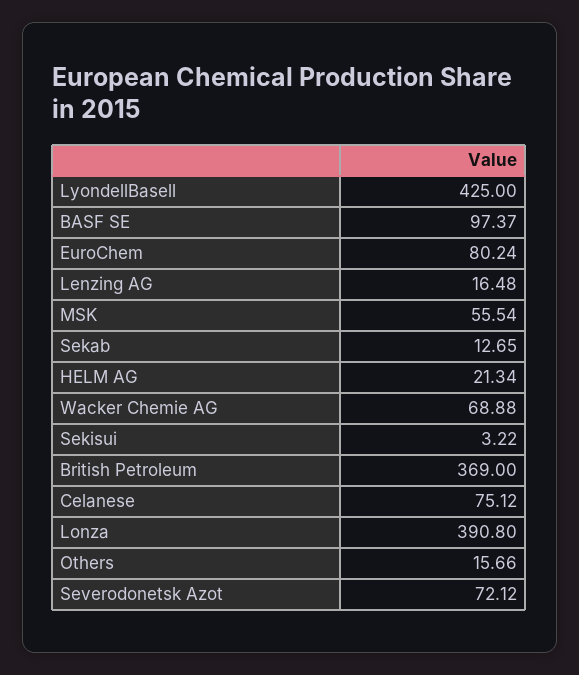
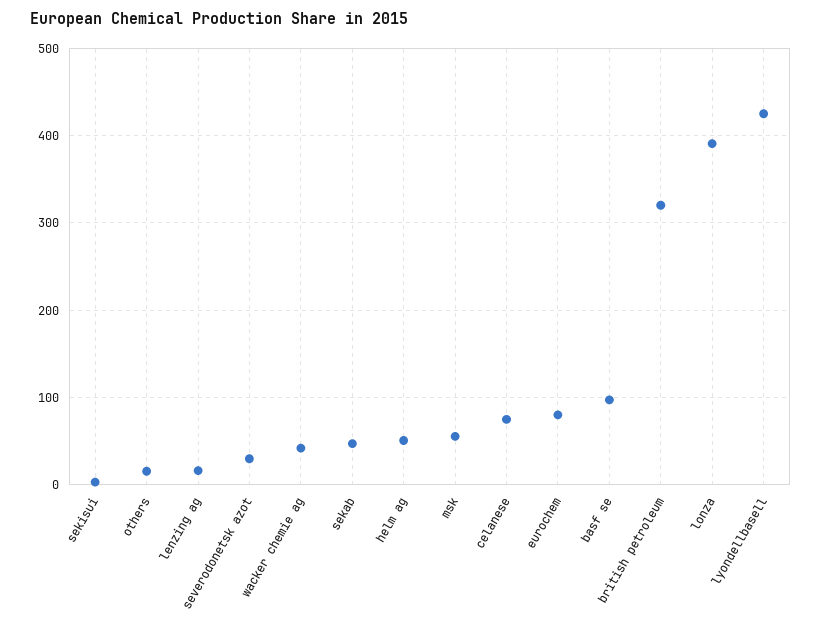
  {
    "LyondellBasell": 425,
    "BASF SE": 97.37,
    "EuroChem": 80.24,
    "Lenzing AG": 16.48,
    "MSK": 55.54,
-   "Sekab": 12.65,
+   "Sekab": 50,
-   "HELM AG": 21.34,
+   "HELM AG": 50,
-   "Wacker Chemie AG": 68.88,
+   "Wacker Chemie AG": 40,
    "Sekisui": 3.22,
-   "British Petroleum": 369,
+   "British Petroleum": 320,
    "Celanese": 75.12,
    "Lonza": 390.8,
    "Others": 15.66,
-   "Severodonetsk Azot": 72.12
+   "Severodonetsk Azot": 30
  }

